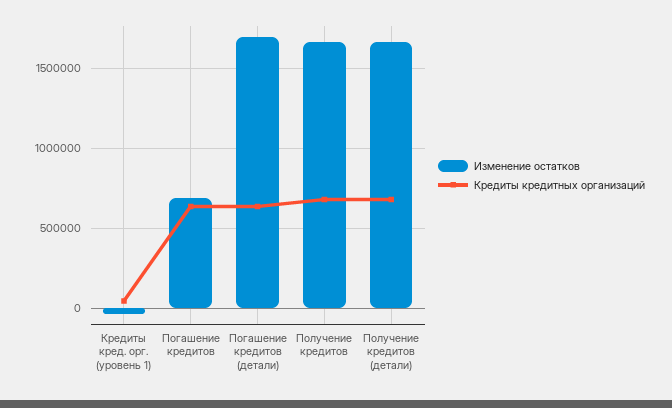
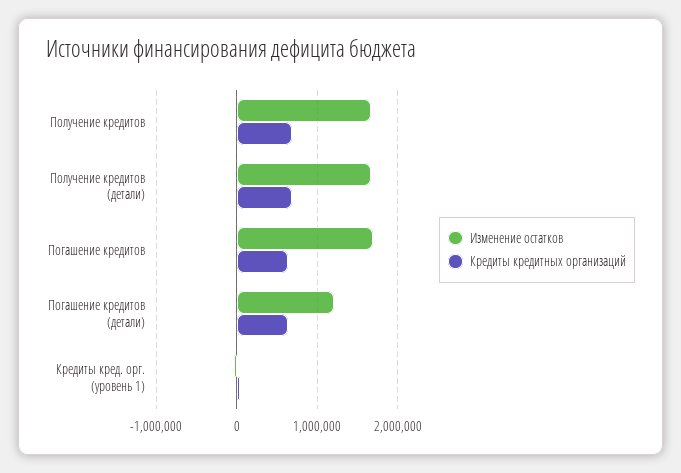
  {
    "Изменение остатков": {
      "Кредиты кред. орг. (уровень 1)": -50000,
-     "Погашение кредитов": 700000,
+     "Погашение кредитов": 1700000,
-     "Погашение кредитов (детали)": 1700000,
+     "Погашение кредитов (детали)": 1200000,
      "Получение кредитов": 1650000,
      "Получение кредитов (детали)": 1650000
    },
    "Кредиты кредитных организаций": {
      "Кредиты кред. орг. (уровень 1)": 50000,
      "Погашение кредитов": 650000,
      "Погашение кредитов (детали)": 650000,
      "Получение кредитов": 700000,
      "Получение кредитов (детали)": 700000
    }
  }

